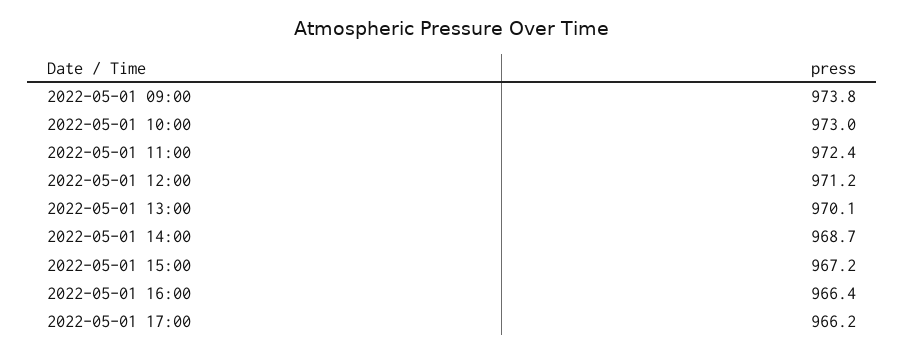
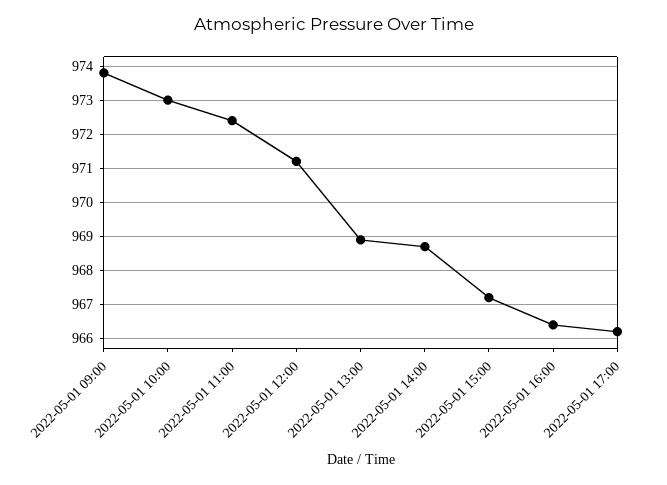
  {
    "2022-05-01 09:00": 973.8,
    "2022-05-01 10:00": 973,
    "2022-05-01 11:00": 972.4,
    "2022-05-01 12:00": 971.2,
-   "2022-05-01 13:00": 970.1,
+   "2022-05-01 13:00": 969,
    "2022-05-01 14:00": 968.7,
    "2022-05-01 15:00": 967.2,
    "2022-05-01 16:00": 966.4,
    "2022-05-01 17:00": 966.2
  }

